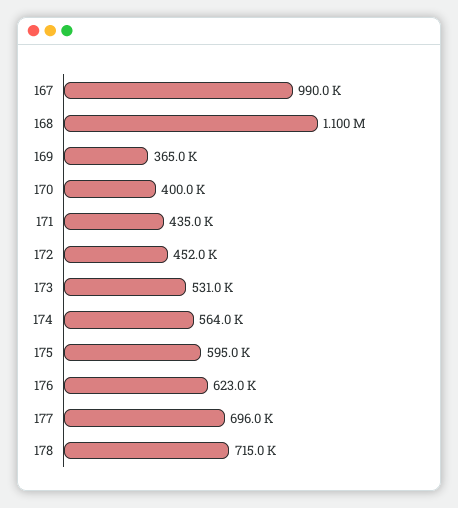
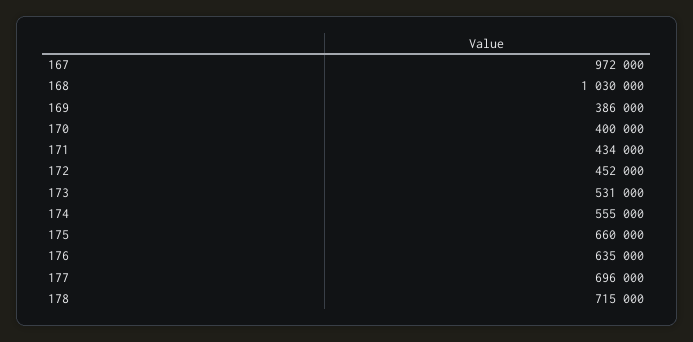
  {
-   "167": 990000,
+   "167": 972000,
-   "168": 1100000,
+   "168": 1030000,
-   "169": 365000,
+   "169": 386000,
    "170": 400000,
-   "171": 435000,
+   "171": 434000,
    "172": 452000,
    "173": 531000,
-   "174": 564000,
+   "174": 555000,
-   "175": 595000,
+   "175": 660000,
-   "176": 623000,
+   "176": 635000,
    "177": 696000,
    "178": 715000
  }

